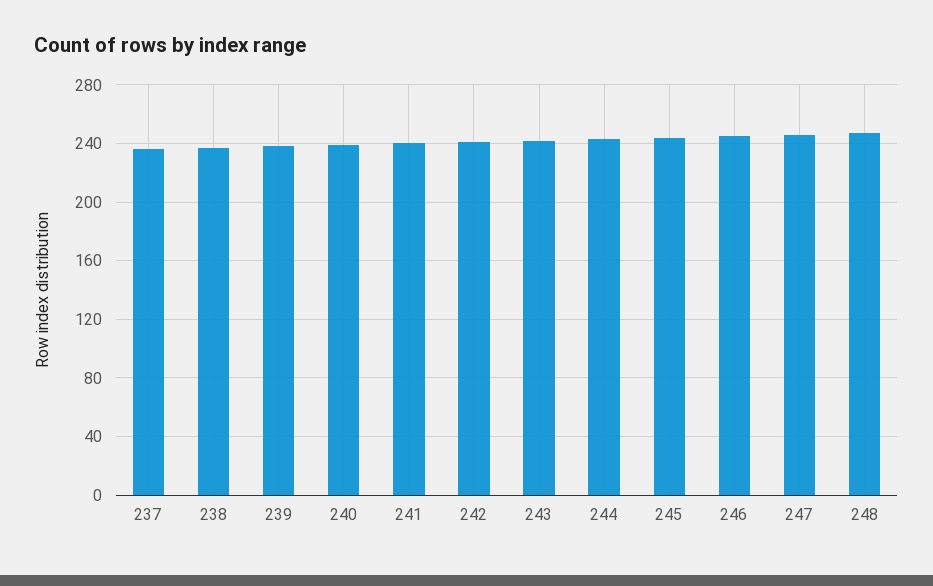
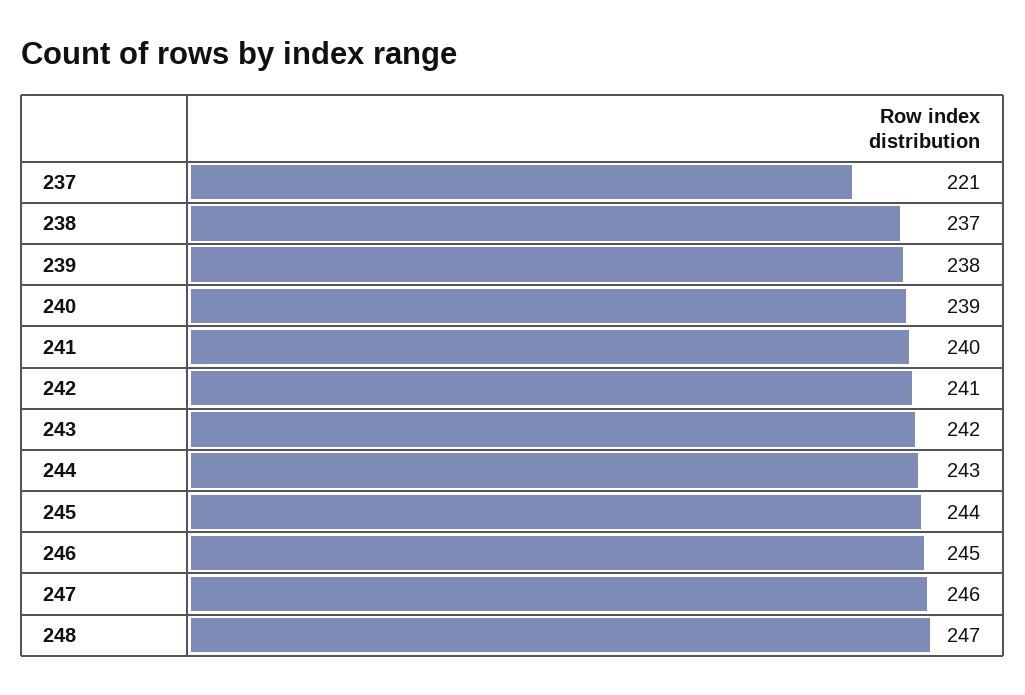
  {
-   "237": 235,
+   "237": 221,
    "238": 237,
    "239": 238,
    "240": 239,
    "241": 240,
    "242": 241,
    "243": 242,
    "244": 243,
    "245": 244,
    "246": 245,
    "247": 246,
    "248": 247
  }

